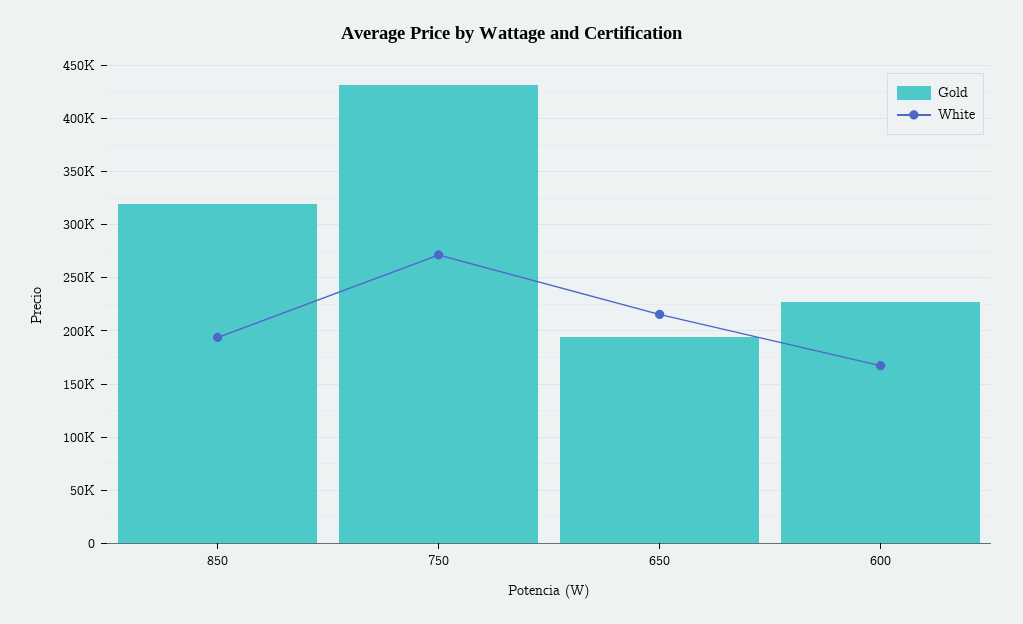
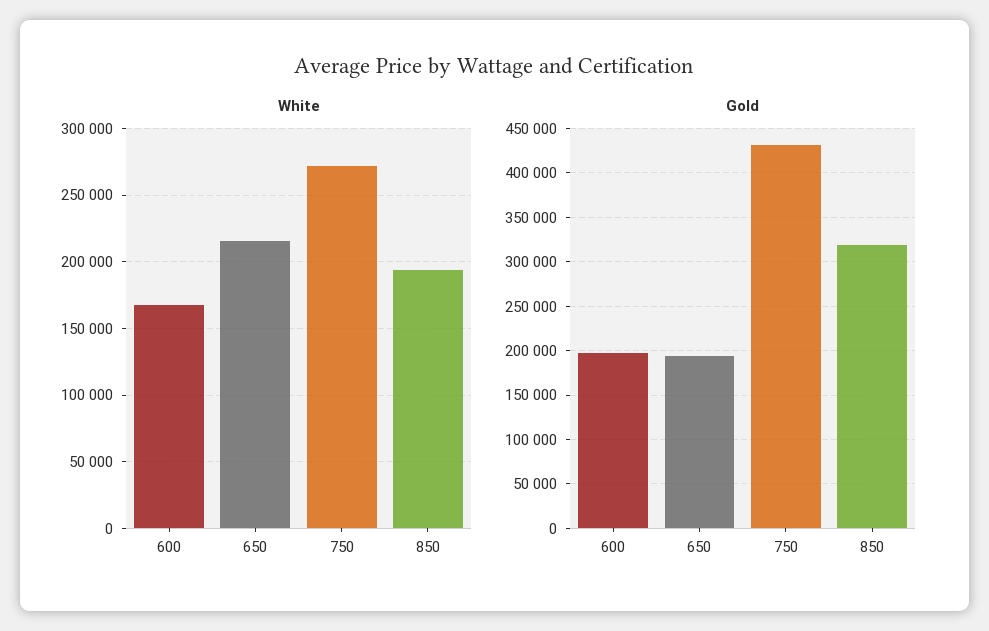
  {
    "Gold": {
      "850": 320000,
      "750": 430000,
      "650": 190000,
-     "600": 230000
+     "600": 200000
    },
    "White": {
      "850": 195000,
      "750": 270000,
      "650": 215000,
      "600": 165000
    }
  }

